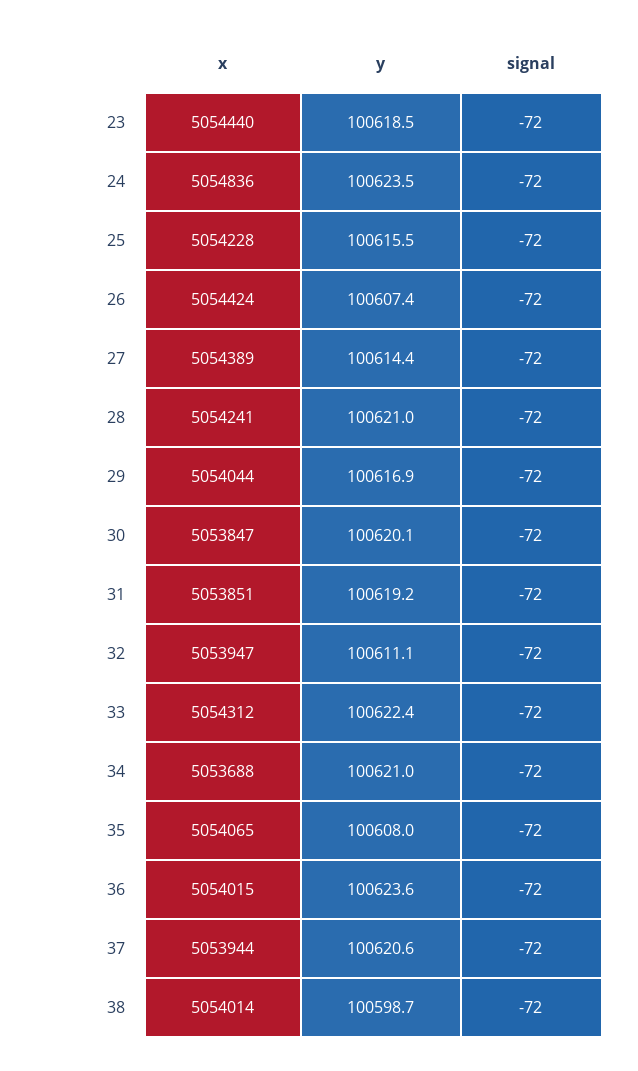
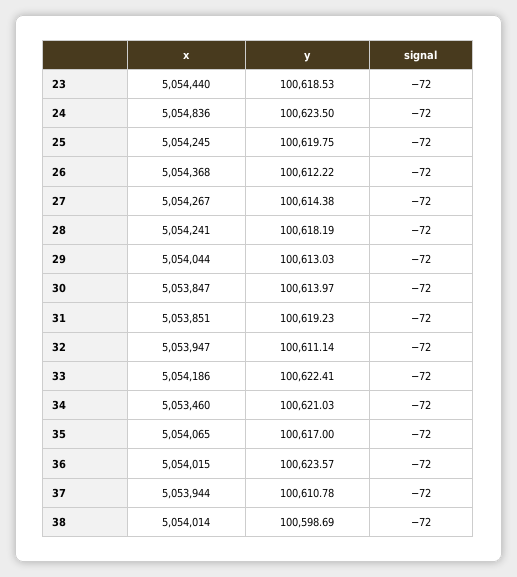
  {
    "x": {
      "23": 5054440,
      "24": 5054836,
-     "25": 5054228,
+     "25": 5054245,
-     "26": 5054424,
+     "26": 5054368,
-     "27": 5054389,
+     "27": 5054267,
      "28": 5054241,
      "29": 5054044,
      "30": 5053847,
      "31": 5053851,
      "32": 5053947,
-     "33": 5054312,
+     "33": 5054186,
-     "34": 5053688,
+     "34": 5053460,
      "35": 5054065,
      "36": 5054015,
      "37": 5053944,
      "38": 5054014
    },
    "y": {
      "23": 100618.53,
      "24": 100623.5,
-     "25": 100615.5,
+     "25": 100619.75,
-     "26": 100607.4,
+     "26": 100612.22,
      "27": 100614.38,
-     "28": 100621,
+     "28": 100618.19,
-     "29": 100616.9,
+     "29": 100613.03,
-     "30": 100620.1,
+     "30": 100613.97,
      "31": 100619.23,
      "32": 100611.14,
      "33": 100622.41,
      "34": 100621.03,
-     "35": 100608,
+     "35": 100617,
      "36": 100623.57,
-     "37": 100620.6,
+     "37": 100610.78,
      "38": 100598.69
    },
    "signal": {
      "23": -72,
      "24": -72,
      "25": -72,
      "26": -72,
      "27": -72,
      "28": -72,
      "29": -72,
      "30": -72,
      "31": -72,
      "32": -72,
      "33": -72,
      "34": -72,
      "35": -72,
      "36": -72,
      "37": -72,
      "38": -72
    }
  }

